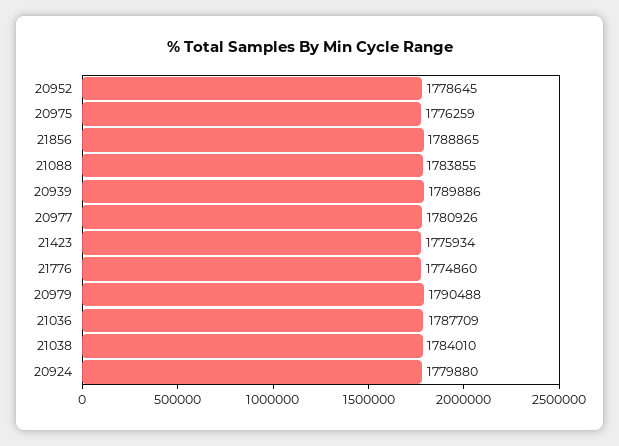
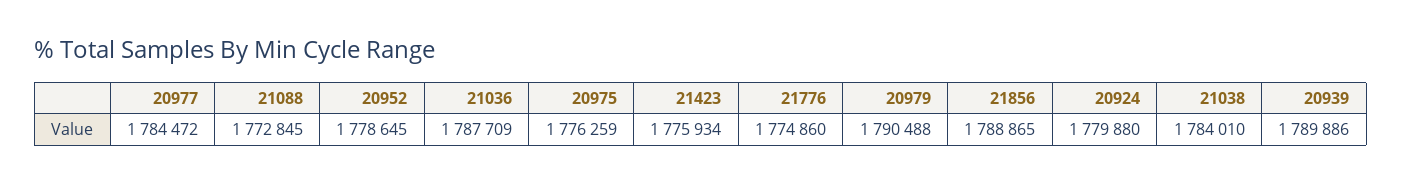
  {
    "20952": 1778645,
    "20975": 1776259,
    "21856": 1788865,
-   "21088": 1783855,
+   "21088": 1772845,
    "20939": 1789886,
-   "20977": 1780926,
+   "20977": 1784472,
    "21423": 1775934,
    "21776": 1774860,
    "20979": 1790488,
    "21036": 1787709,
    "21038": 1784010,
    "20924": 1779880
  }

